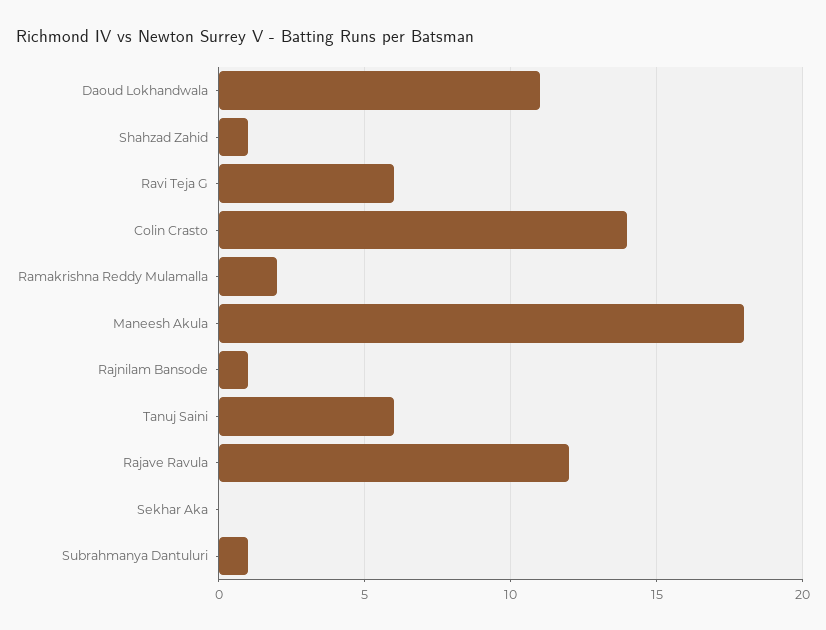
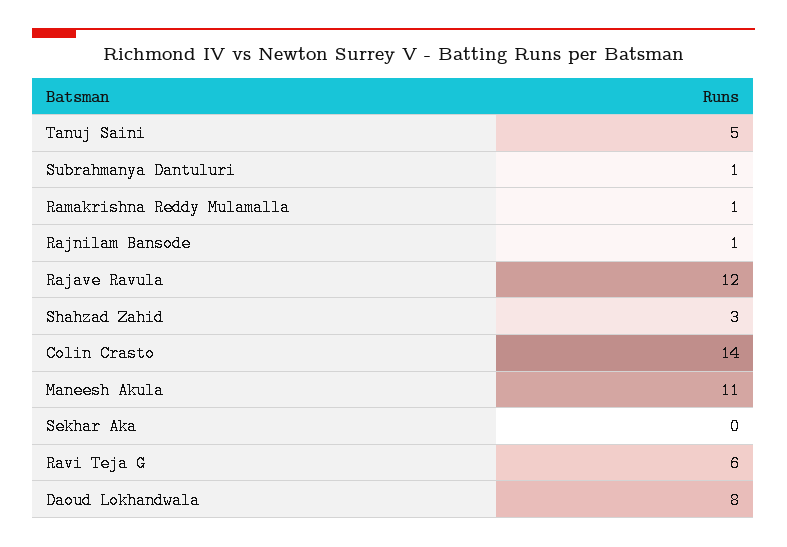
  {
-   "Daoud Lokhandwala": 11,
+   "Daoud Lokhandwala": 8,
-   "Shahzad Zahid": 1,
+   "Shahzad Zahid": 3,
    "Ravi Teja G": 6,
    "Colin Crasto": 14,
-   "Ramakrishna Reddy Mulamalla": 2,
+   "Ramakrishna Reddy Mulamalla": 1,
-   "Maneesh Akula": 18,
+   "Maneesh Akula": 11,
    "Rajnilam Bansode": 1,
-   "Tanuj Saini": 6,
+   "Tanuj Saini": 5,
    "Rajave Ravula": 12,
    "Sekhar Aka": 0,
    "Subrahmanya Dantuluri": 1
  }

